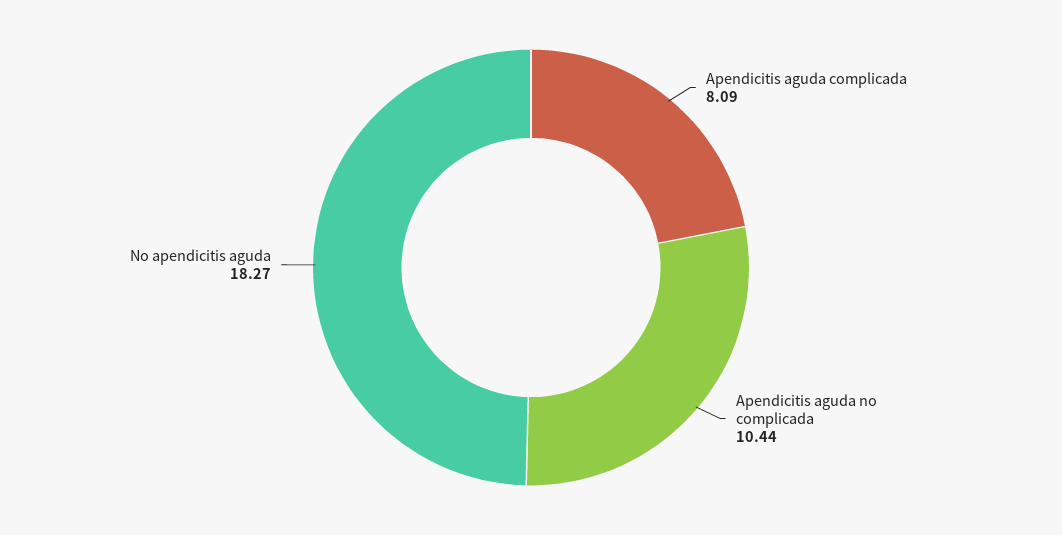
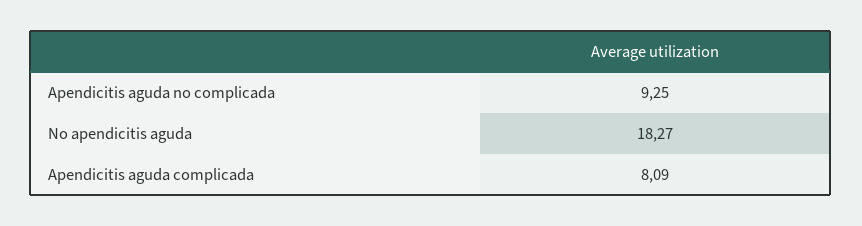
  {
    "Apendicitis aguda complicada": 8.09,
-   "Apendicitis aguda no complicada": 10.44,
+   "Apendicitis aguda no complicada": 9.25,
    "No apendicitis aguda": 18.27
  }

